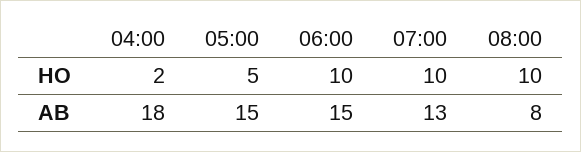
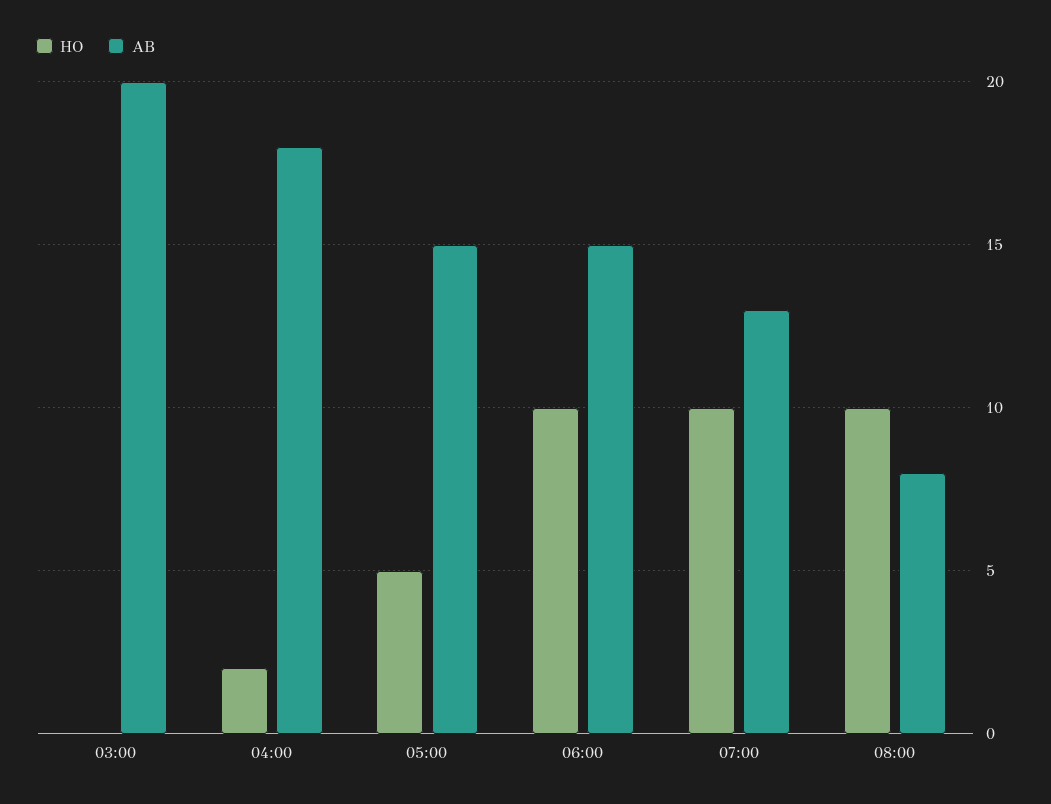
  {
    "HO": {
      "04:00": 2,
      "05:00": 5,
      "06:00": 10,
      "07:00": 10,
-     "08:00": 10
+     "08:00": 10,
+     "03:00": 0
    },
    "AB": {
      "04:00": 18,
      "05:00": 15,
      "06:00": 15,
      "07:00": 13,
-     "08:00": 8
+     "08:00": 8,
+     "03:00": 20
    }
  }

